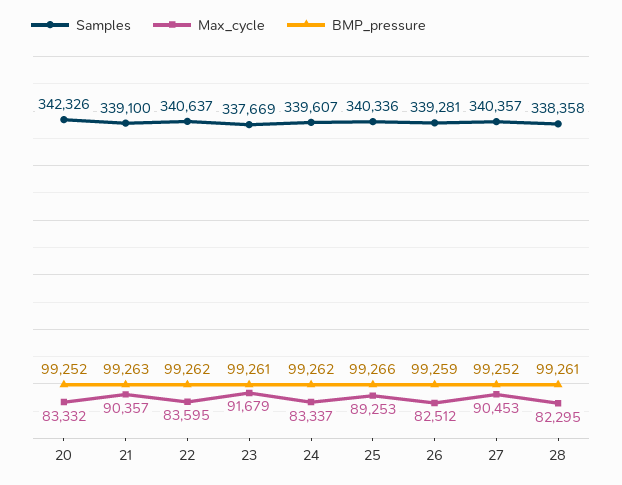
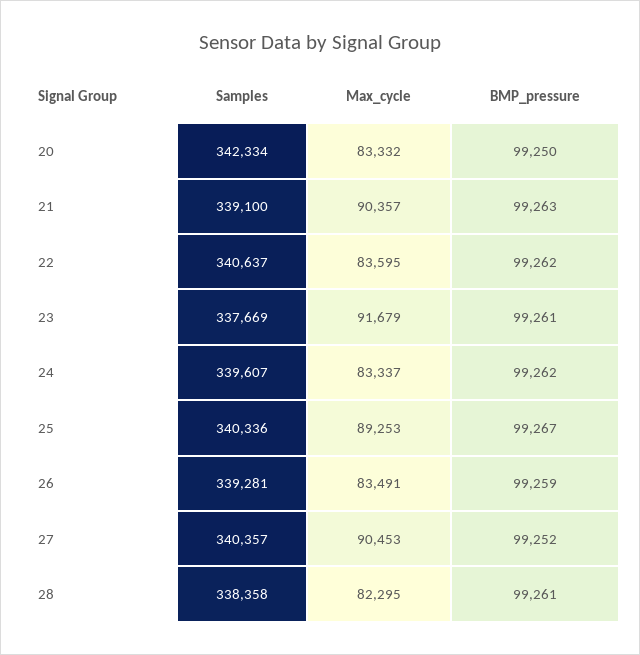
  {
    "Samples": {
-     "20": 342326,
+     "20": 342334,
      "21": 339100,
      "22": 340637,
      "23": 337669,
      "24": 339607,
      "25": 340336,
      "26": 339281,
      "27": 340357,
      "28": 338358
    },
    "Max_cycle": {
      "20": 83332,
      "21": 90357,
      "22": 83595,
      "23": 91679,
      "24": 83337,
      "25": 89253,
-     "26": 82512,
+     "26": 83491,
      "27": 90453,
      "28": 82295
    },
    "BMP_pressure": {
-     "20": 99252,
+     "20": 99250,
      "21": 99263,
      "22": 99262,
      "23": 99261,
      "24": 99262,
-     "25": 99266,
+     "25": 99267,
      "26": 99259,
      "27": 99252,
      "28": 99261
    }
  }

